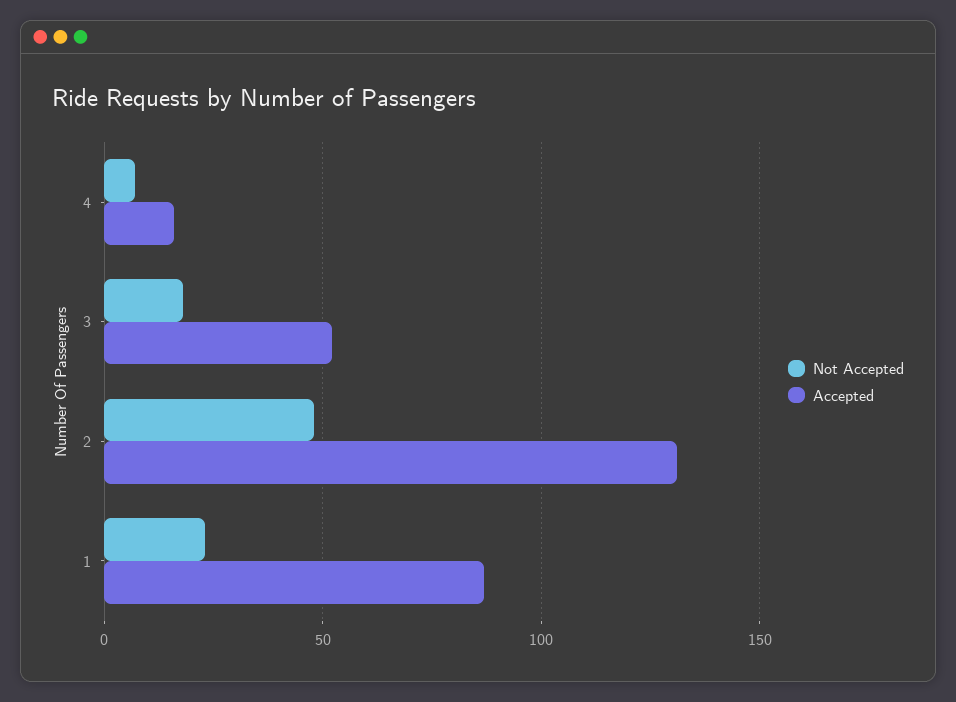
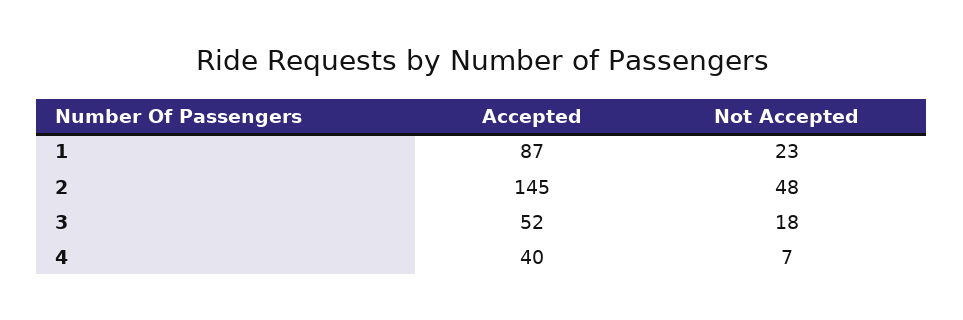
  {
    "Not Accepted": {
      "4": 7,
      "3": 18,
      "2": 48,
      "1": 23
    },
    "Accepted": {
-     "4": 15,
+     "4": 40,
      "3": 52,
-     "2": 130,
+     "2": 145,
      "1": 87
    }
  }

